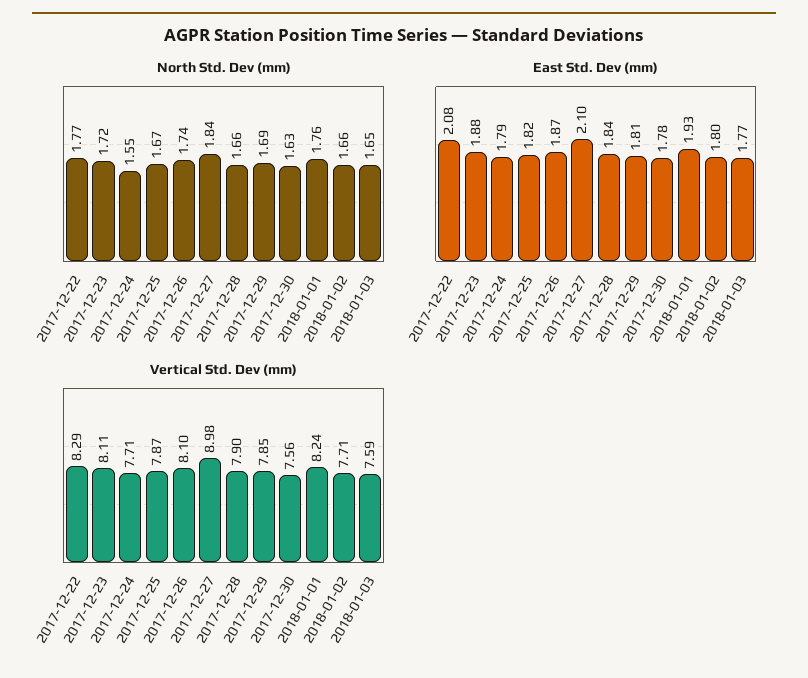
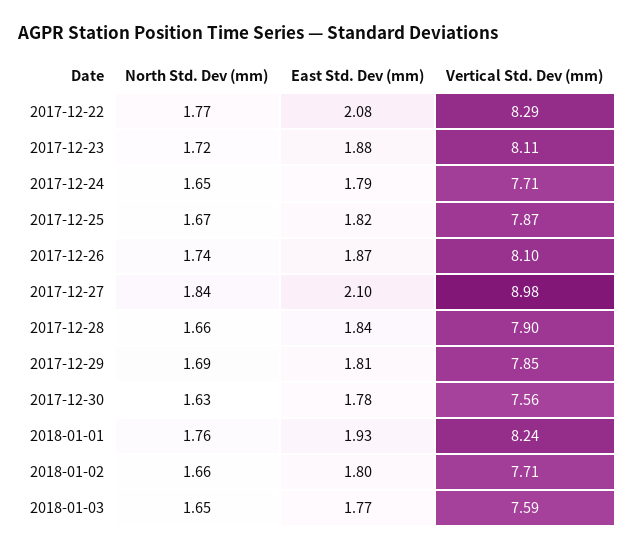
  {
    "North Std. Dev (mm)": {
      "2017-12-22": 1.77,
      "2017-12-23": 1.72,
-     "2017-12-24": 1.55,
+     "2017-12-24": 1.65,
      "2017-12-25": 1.67,
      "2017-12-26": 1.74,
      "2017-12-27": 1.84,
      "2017-12-28": 1.66,
      "2017-12-29": 1.69,
      "2017-12-30": 1.63,
      "2018-01-01": 1.76,
      "2018-01-02": 1.66,
      "2018-01-03": 1.65
    },
    "East Std. Dev (mm)": {
      "2017-12-22": 2.08,
      "2017-12-23": 1.88,
      "2017-12-24": 1.79,
      "2017-12-25": 1.82,
      "2017-12-26": 1.87,
      "2017-12-27": 2.1,
      "2017-12-28": 1.84,
      "2017-12-29": 1.81,
      "2017-12-30": 1.78,
      "2018-01-01": 1.93,
      "2018-01-02": 1.8,
      "2018-01-03": 1.77
    },
    "Vertical Std. Dev (mm)": {
      "2017-12-22": 8.29,
      "2017-12-23": 8.11,
      "2017-12-24": 7.71,
      "2017-12-25": 7.87,
      "2017-12-26": 8.1,
      "2017-12-27": 8.98,
      "2017-12-28": 7.9,
      "2017-12-29": 7.85,
      "2017-12-30": 7.56,
      "2018-01-01": 8.24,
      "2018-01-02": 7.71,
      "2018-01-03": 7.59
    }
  }

